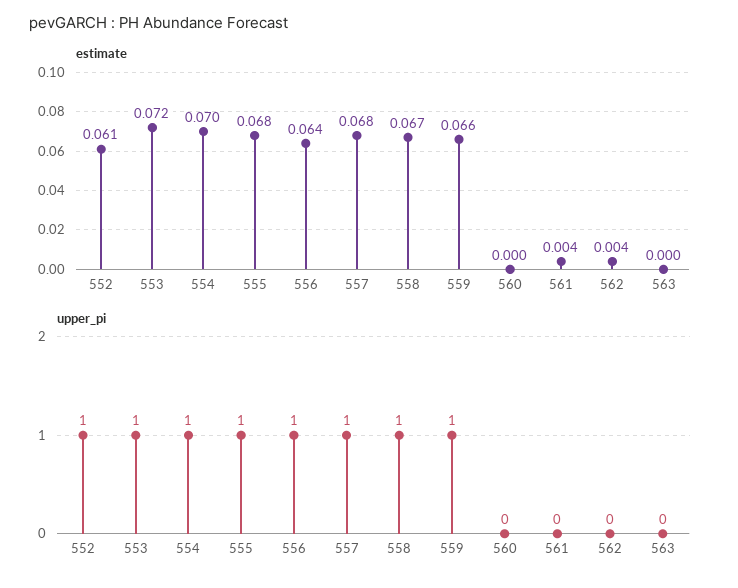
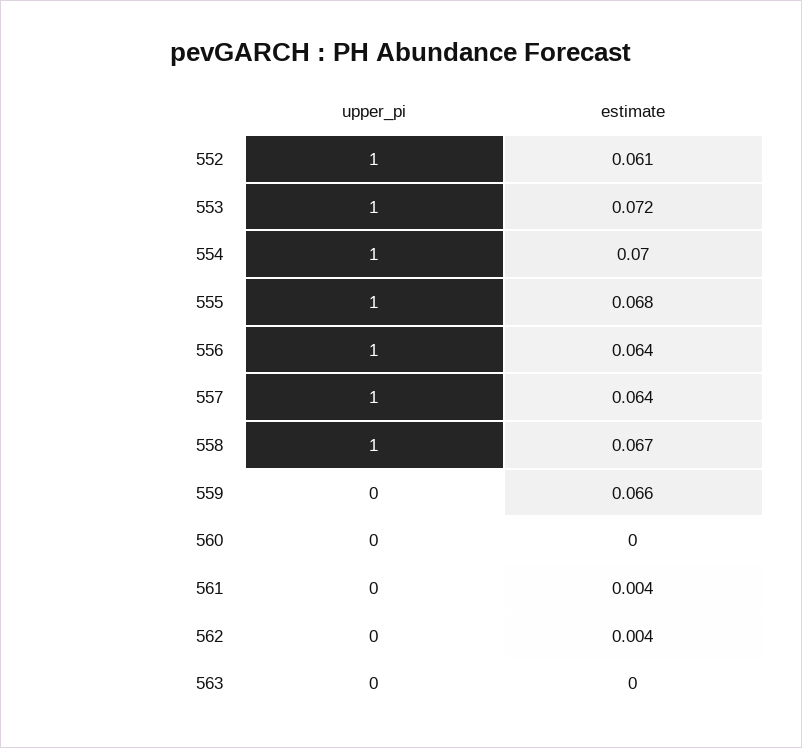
  {
    "estimate": {
      "552": 0.061,
      "553": 0.072,
      "554": 0.07,
      "555": 0.068,
      "556": 0.064,
-     "557": 0.068,
+     "557": 0.064,
      "558": 0.067,
      "559": 0.066,
      "560": 0,
      "561": 0.004,
      "562": 0.004,
      "563": 0
    },
    "upper_pi": {
      "552": 1,
      "553": 1,
      "554": 1,
      "555": 1,
      "556": 1,
      "557": 1,
      "558": 1,
-     "559": 1,
+     "559": 0,
      "560": 0,
      "561": 0,
      "562": 0,
      "563": 0
    }
  }

